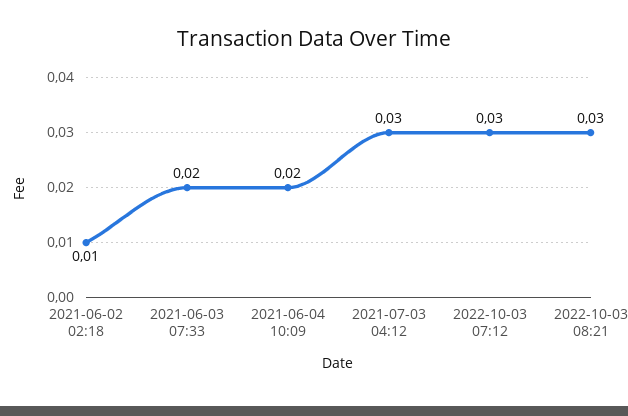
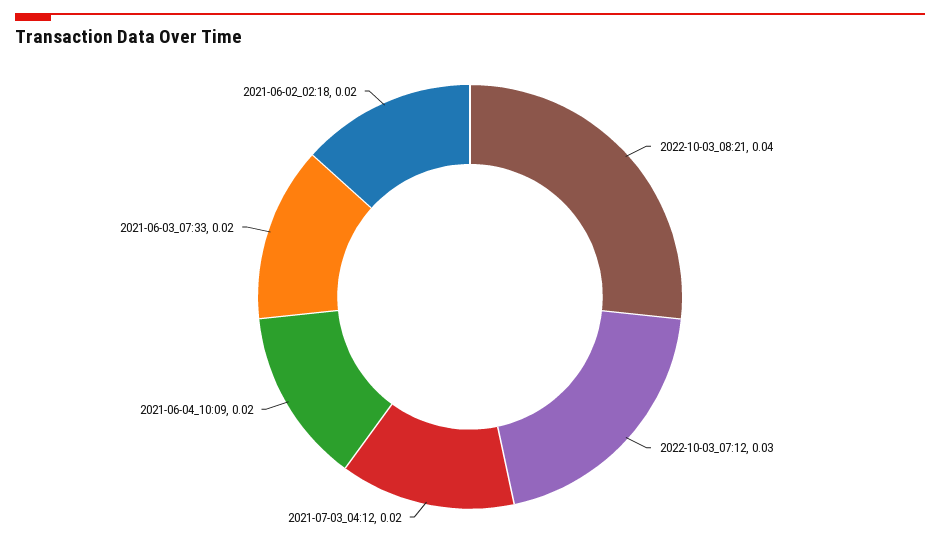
  {
-   "2021-06-02 02:18": 0.01,
+   "2021-06-02 02:18": 0.02,
    "2021-06-03 07:33": 0.02,
    "2021-06-04 10:09": 0.02,
-   "2021-07-03 04:12": 0.03,
+   "2021-07-03 04:12": 0.02,
    "2022-10-03 07:12": 0.03,
-   "2022-10-03 08:21": 0.03
+   "2022-10-03 08:21": 0.04
  }

